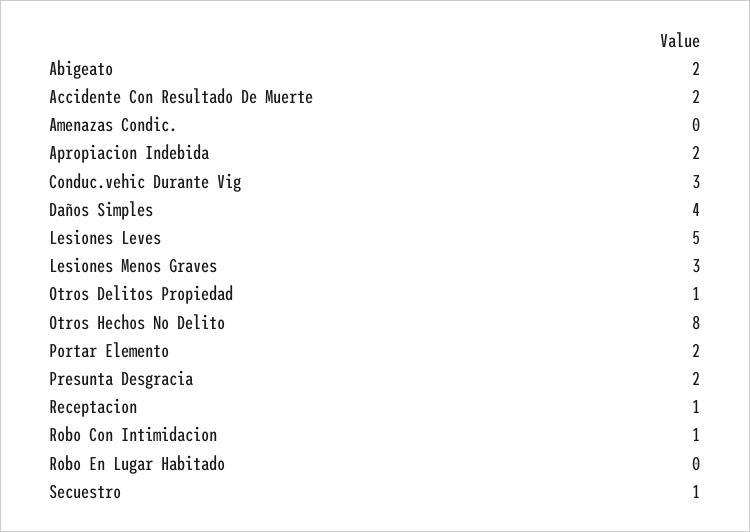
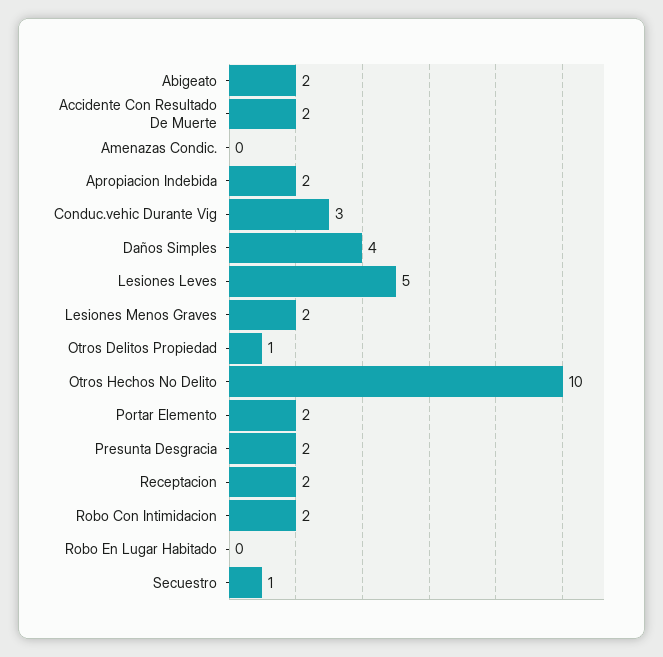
  {
    "Abigeato": 2,
    "Accidente Con Resultado De Muerte": 2,
    "Amenazas Condic.": 0,
    "Apropiacion Indebida": 2,
    "Conduc.vehic Durante Vig": 3,
    "Daños Simples": 4,
    "Lesiones Leves": 5,
-   "Lesiones Menos Graves": 3,
+   "Lesiones Menos Graves": 2,
    "Otros Delitos Propiedad": 1,
-   "Otros Hechos No Delito": 8,
+   "Otros Hechos No Delito": 10,
    "Portar Elemento": 2,
    "Presunta Desgracia": 2,
-   "Receptacion": 1,
+   "Receptacion": 2,
-   "Robo Con Intimidacion": 1,
+   "Robo Con Intimidacion": 2,
    "Robo En Lugar Habitado": 0,
    "Secuestro": 1
  }

